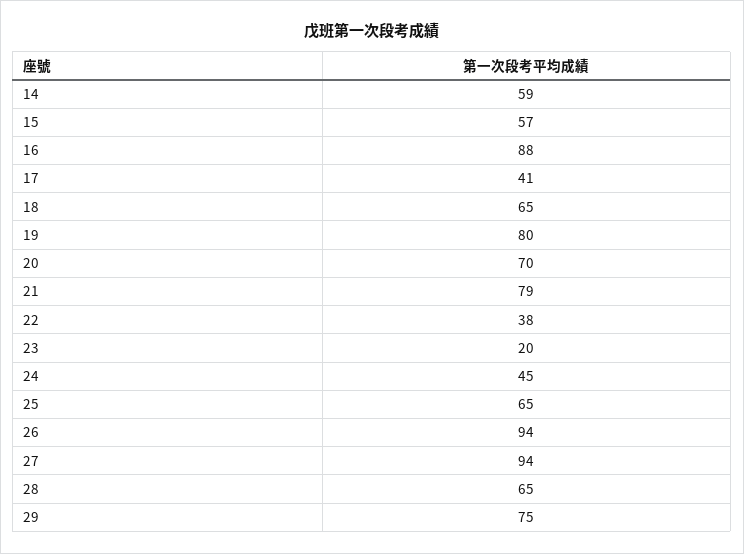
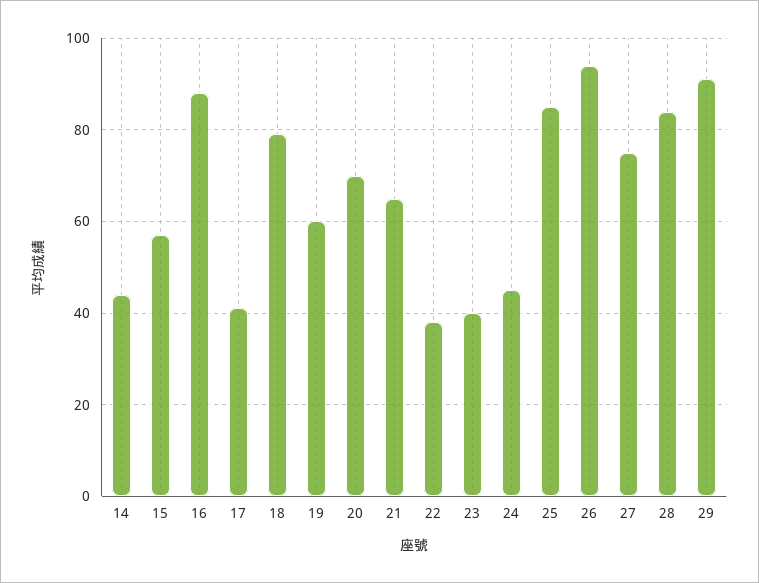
  {
-   "14": 59,
+   "14": 45,
    "15": 57,
    "16": 88,
    "17": 41,
-   "18": 65,
+   "18": 80,
-   "19": 80,
+   "19": 60,
    "20": 70,
-   "21": 79,
+   "21": 65,
    "22": 38,
-   "23": 20,
+   "23": 40,
    "24": 45,
-   "25": 65,
+   "25": 85,
    "26": 94,
-   "27": 94,
+   "27": 75,
-   "28": 65,
+   "28": 85,
-   "29": 75
+   "29": 90
  }

